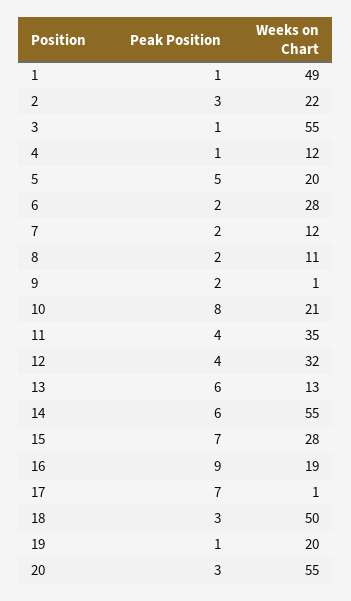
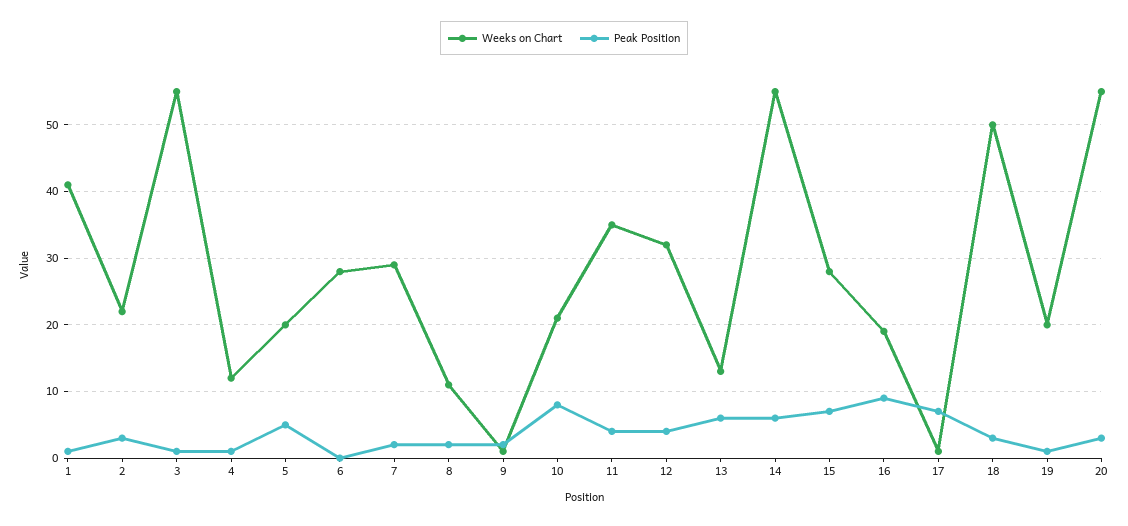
  {
    "Peak Position": {
      "1": 1,
      "2": 3,
      "3": 1,
      "4": 1,
      "5": 5,
-     "6": 2,
+     "6": 0,
      "7": 2,
      "8": 2,
      "9": 2,
      "10": 8,
      "11": 4,
      "12": 4,
      "13": 6,
      "14": 6,
      "15": 7,
      "16": 9,
      "17": 7,
      "18": 3,
      "19": 1,
      "20": 3
    },
    "Weeks on Chart": {
-     "1": 49,
+     "1": 41,
      "2": 22,
      "3": 55,
      "4": 12,
      "5": 20,
      "6": 28,
-     "7": 12,
+     "7": 29,
      "8": 11,
      "9": 1,
      "10": 21,
      "11": 35,
      "12": 32,
      "13": 13,
      "14": 55,
      "15": 28,
      "16": 19,
      "17": 1,
      "18": 50,
      "19": 20,
      "20": 55
    }
  }

